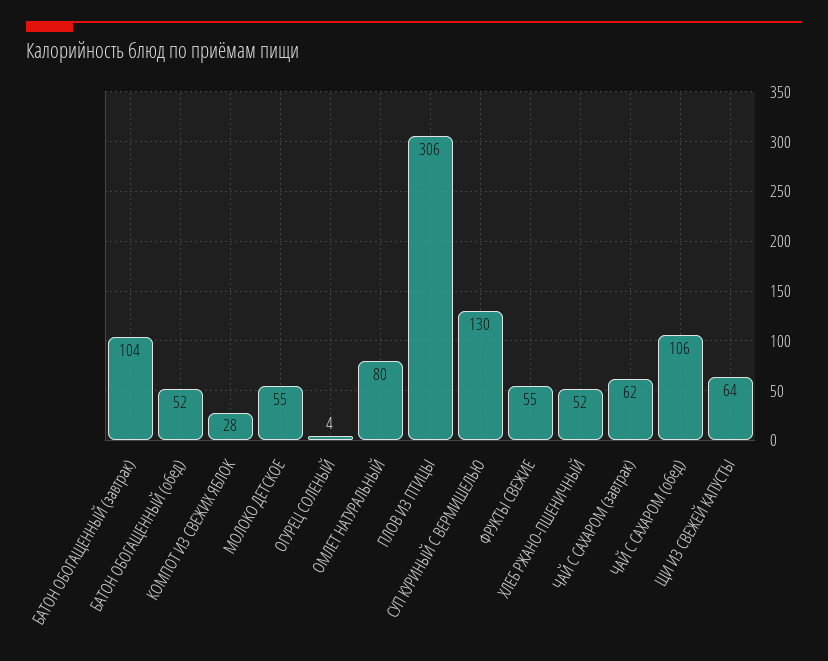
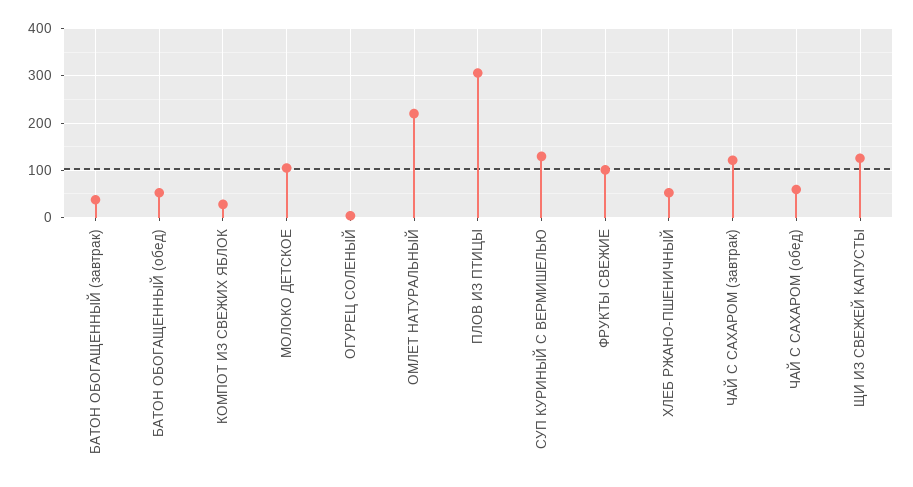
  {
-   "БАТОН ОБОГАЩЕННЫЙ (завтрак)": 104,
+   "БАТОН ОБОГАЩЕННЫЙ (завтрак)": 40,
    "БАТОН ОБОГАЩЕННЫЙ (обед)": 52,
    "КОМПОТ ИЗ СВЕЖИХ ЯБЛОК": 28,
-   "МОЛОКО ДЕТСКОЕ": 55,
+   "МОЛОКО ДЕТСКОЕ": 100,
    "ОГУРЕЦ СОЛЕНЫЙ": 4,
-   "ОМЛЕТ НАТУРАЛЬНЫЙ": 80,
+   "ОМЛЕТ НАТУРАЛЬНЫЙ": 220,
    "ПЛОВ ИЗ ПТИЦЫ": 306,
    "СУП КУРИНЫЙ С ВЕРМИШЕЛЬЮ": 130,
-   "ФРУКТЫ СВЕЖИЕ": 55,
+   "ФРУКТЫ СВЕЖИЕ": 100,
    "ХЛЕБ РЖАНО-ПШЕНИЧНЫЙ": 52,
-   "ЧАЙ С САХАРОМ (завтрак)": 62,
+   "ЧАЙ С САХАРОМ (завтрак)": 120,
-   "ЧАЙ С САХАРОМ (обед)": 106,
+   "ЧАЙ С САХАРОМ (обед)": 60,
-   "ЩИ ИЗ СВЕЖЕЙ КАПУСТЫ": 64
+   "ЩИ ИЗ СВЕЖЕЙ КАПУСТЫ": 120
  }

